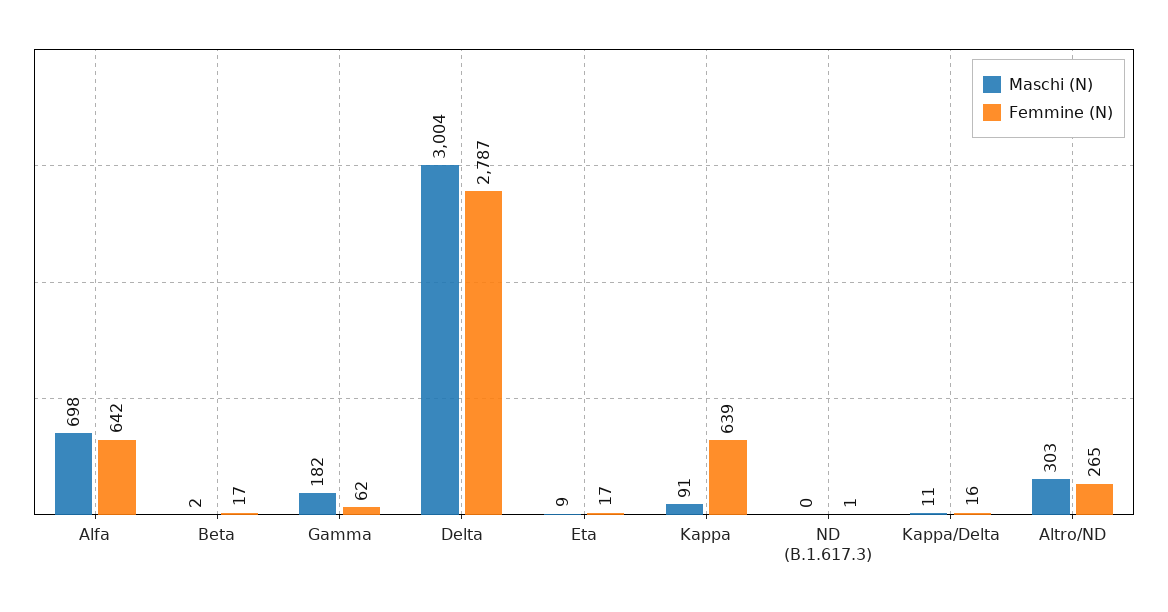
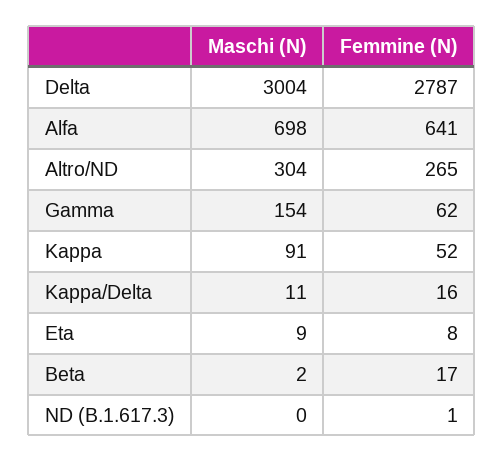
  {
    "Maschi (N)": {
      "Alfa": 698,
      "Beta": 2,
-     "Gamma": 182,
+     "Gamma": 154,
      "Delta": 3004,
      "Eta": 9,
      "Kappa": 91,
      "ND (B.1.617.3)": 0,
      "Kappa/Delta": 11,
-     "Altro/ND": 303
+     "Altro/ND": 304
    },
    "Femmine (N)": {
-     "Alfa": 642,
+     "Alfa": 641,
      "Beta": 17,
      "Gamma": 62,
      "Delta": 2787,
-     "Eta": 17,
+     "Eta": 8,
-     "Kappa": 639,
+     "Kappa": 52,
      "ND (B.1.617.3)": 1,
      "Kappa/Delta": 16,
      "Altro/ND": 265
    }
  }

